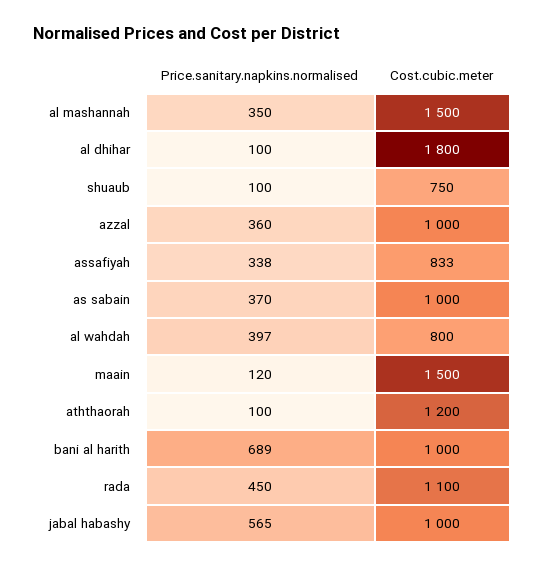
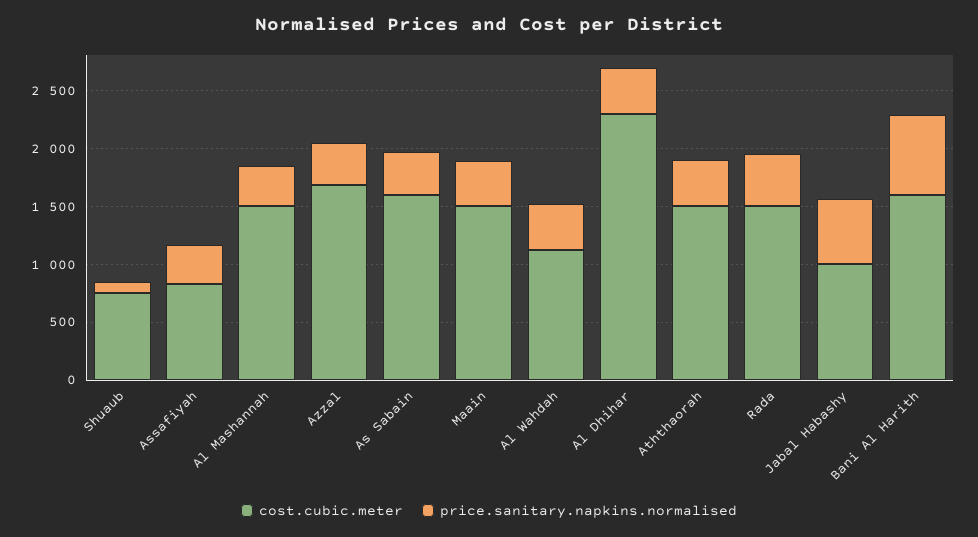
  {
    "Price.sanitary.napkins.normalised": {
      "al mashannah": 350,
-     "al dhihar": 100,
+     "al dhihar": 400,
      "shuaub": 100,
      "azzal": 360,
      "assafiyah": 338,
      "as sabain": 370,
      "al wahdah": 397,
-     "maain": 120,
+     "maain": 400,
-     "aththaorah": 100,
+     "aththaorah": 400,
      "bani al harith": 689,
      "rada": 450,
      "jabal habashy": 565
    },
    "Cost.cubic.meter": {
      "al mashannah": 1500,
-     "al dhihar": 1800,
+     "al dhihar": 2300,
      "shuaub": 750,
-     "azzal": 1000,
+     "azzal": 1700,
      "assafiyah": 833,
-     "as sabain": 1000,
+     "as sabain": 1600,
-     "al wahdah": 800,
+     "al wahdah": 1100,
      "maain": 1500,
-     "aththaorah": 1200,
+     "aththaorah": 1500,
-     "bani al harith": 1000,
+     "bani al harith": 1600,
-     "rada": 1100,
+     "rada": 1500,
      "jabal habashy": 1000
    }
  }

